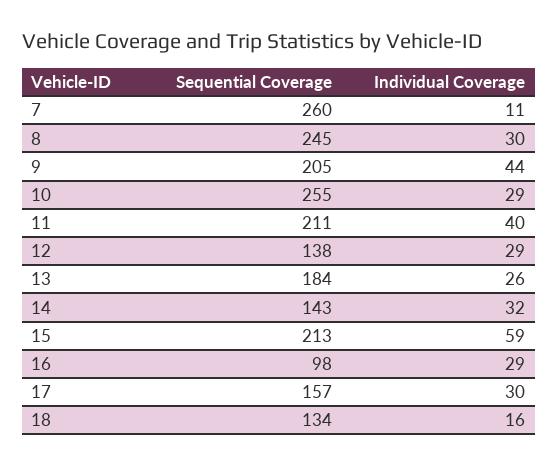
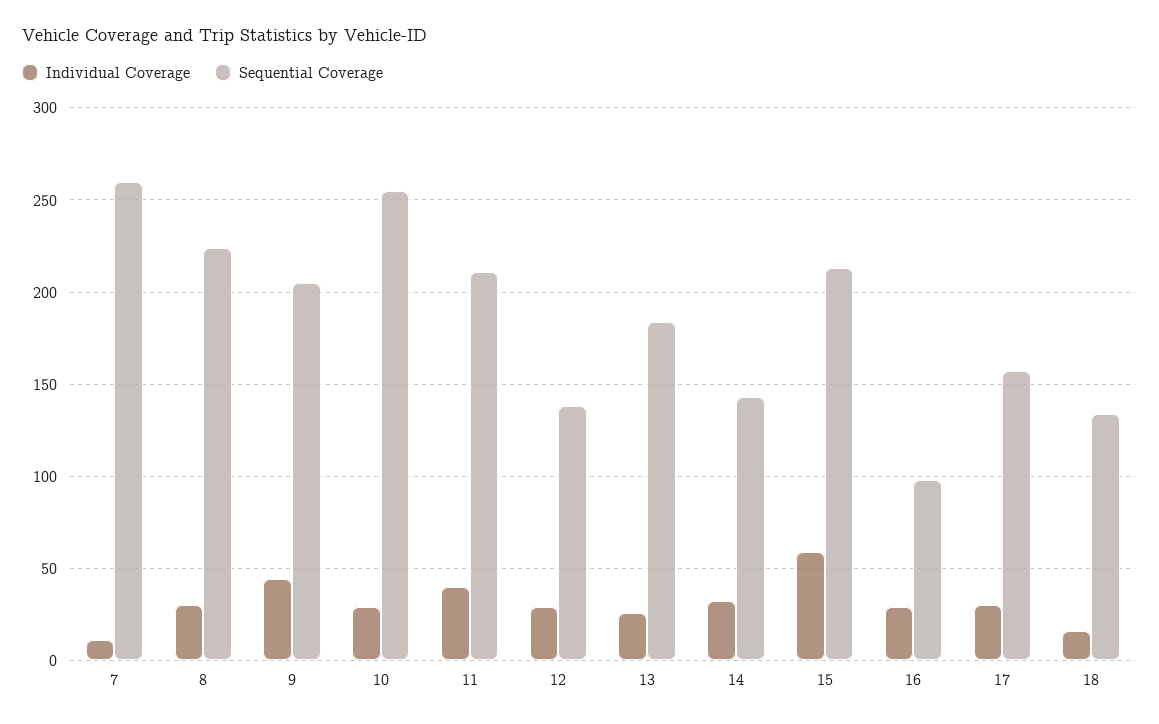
  {
    "Sequential Coverage": {
      "7": 260,
-     "8": 245,
+     "8": 225,
      "9": 205,
      "10": 255,
      "11": 211,
      "12": 138,
      "13": 184,
      "14": 143,
      "15": 213,
      "16": 98,
      "17": 157,
      "18": 134
    },
    "Individual Coverage": {
      "7": 11,
      "8": 30,
      "9": 44,
      "10": 29,
      "11": 40,
      "12": 29,
      "13": 26,
      "14": 32,
      "15": 59,
      "16": 29,
      "17": 30,
      "18": 16
    }
  }

